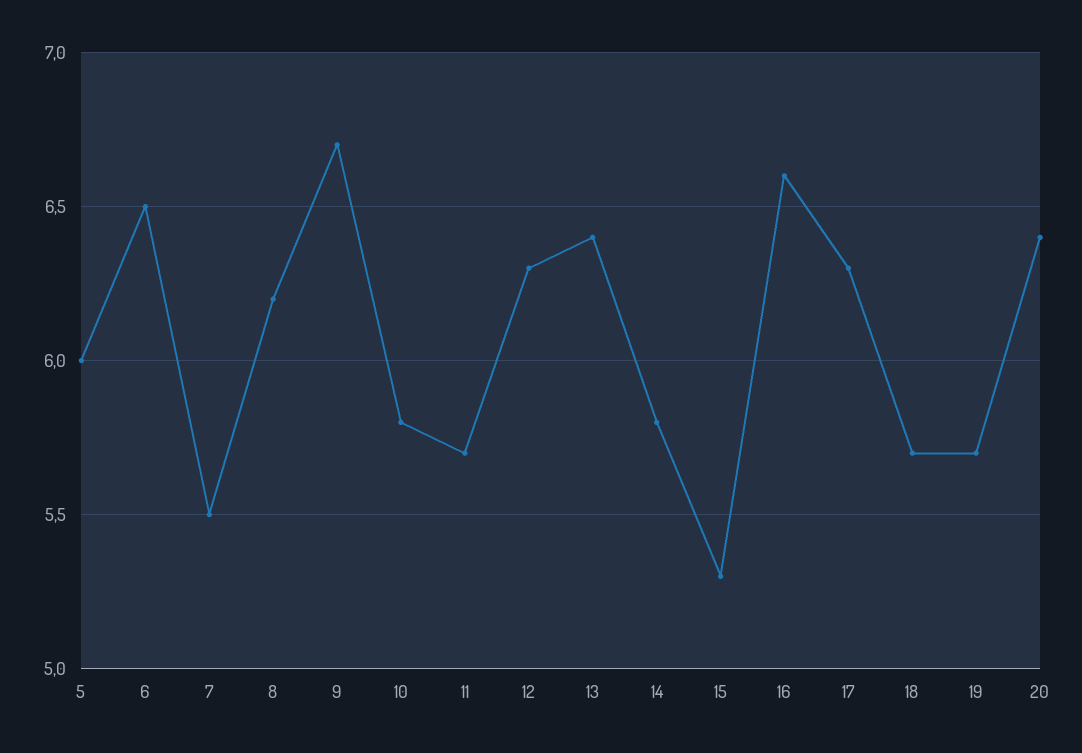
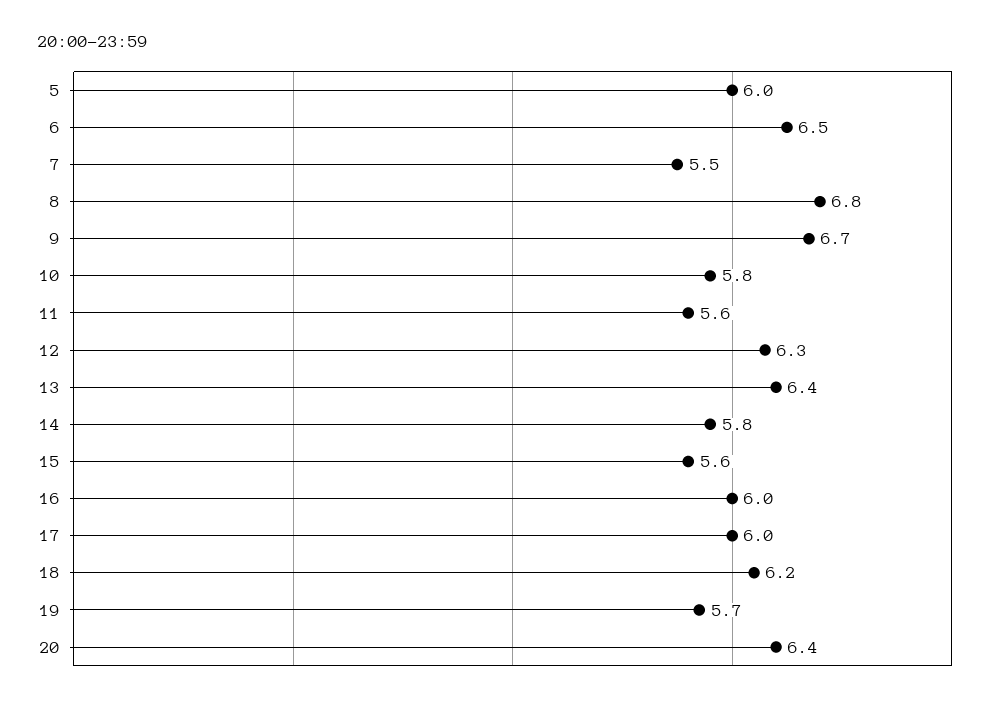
  {
    "5": 6,
    "6": 6.5,
    "7": 5.5,
-   "8": 6.2,
+   "8": 6.8,
    "9": 6.7,
    "10": 5.8,
-   "11": 5.7,
+   "11": 5.6,
    "12": 6.3,
    "13": 6.4,
    "14": 5.8,
-   "15": 5.3,
+   "15": 5.6,
-   "16": 6.6,
+   "16": 6,
-   "17": 6.3,
+   "17": 6,
-   "18": 5.7,
+   "18": 6.2,
    "19": 5.7,
    "20": 6.4
  }

